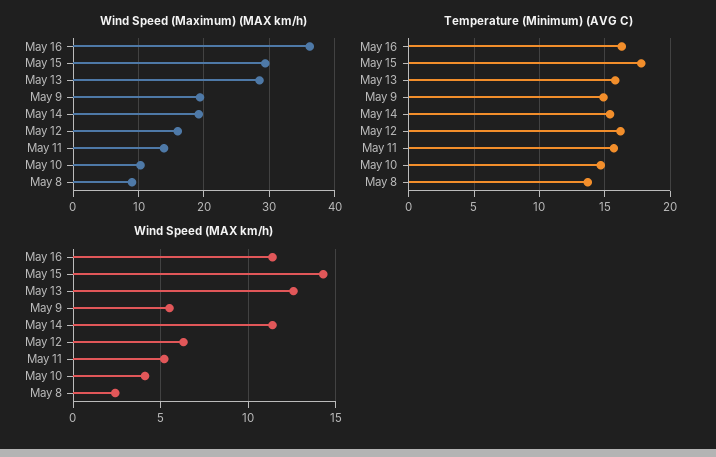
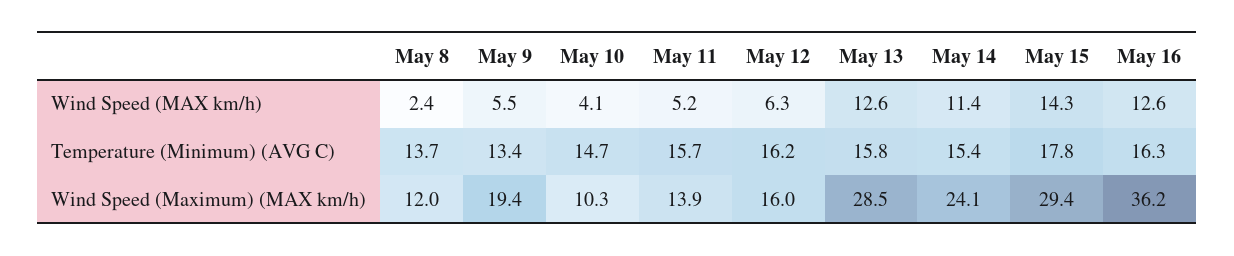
  {
    "Wind Speed (Maximum) (MAX km/h)": {
      "May 16": 36.2,
      "May 15": 29.4,
      "May 13": 28.5,
      "May 9": 19.4,
-     "May 14": 19,
+     "May 14": 24.1,
      "May 12": 16,
      "May 11": 13.9,
      "May 10": 10.3,
-     "May 8": 9
+     "May 8": 12
    },
    "Temperature (Minimum) (AVG C)": {
      "May 16": 16.3,
      "May 15": 17.8,
      "May 13": 15.8,
-     "May 9": 15,
+     "May 9": 13.4,
      "May 14": 15.4,
      "May 12": 16.2,
      "May 11": 15.7,
      "May 10": 14.7,
      "May 8": 13.7
    },
    "Wind Speed (MAX km/h)": {
-     "May 16": 11.5,
+     "May 16": 12.6,
      "May 15": 14.3,
      "May 13": 12.6,
      "May 9": 5.5,
      "May 14": 11.4,
      "May 12": 6.3,
      "May 11": 5.2,
      "May 10": 4.1,
      "May 8": 2.4
    }
  }

